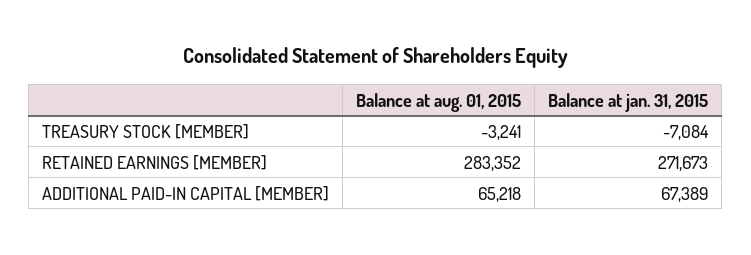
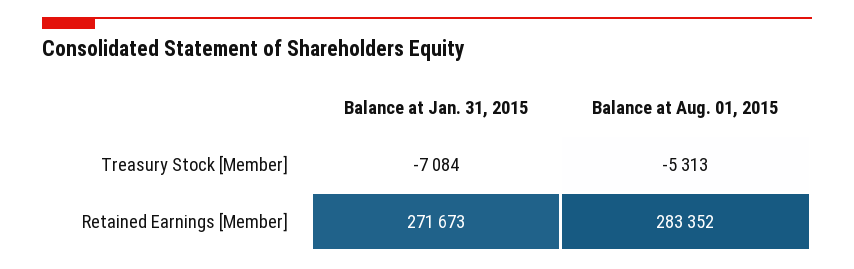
  {
    "Balance at aug. 01, 2015": {
-     "TREASURY STOCK [MEMBER]": -3241,
+     "TREASURY STOCK [MEMBER]": -5313,
-     "RETAINED EARNINGS [MEMBER]": 283352,
+     "RETAINED EARNINGS [MEMBER]": 283352
-     "ADDITIONAL PAID-IN CAPITAL [MEMBER]": 65218
    },
    "Balance at jan. 31, 2015": {
      "TREASURY STOCK [MEMBER]": -7084,
-     "RETAINED EARNINGS [MEMBER]": 271673,
+     "RETAINED EARNINGS [MEMBER]": 271673
-     "ADDITIONAL PAID-IN CAPITAL [MEMBER]": 67389
    }
  }

